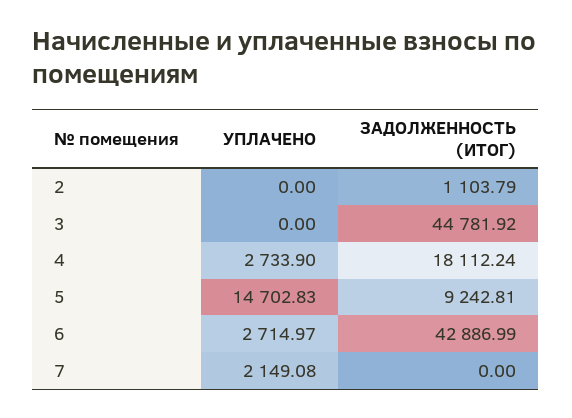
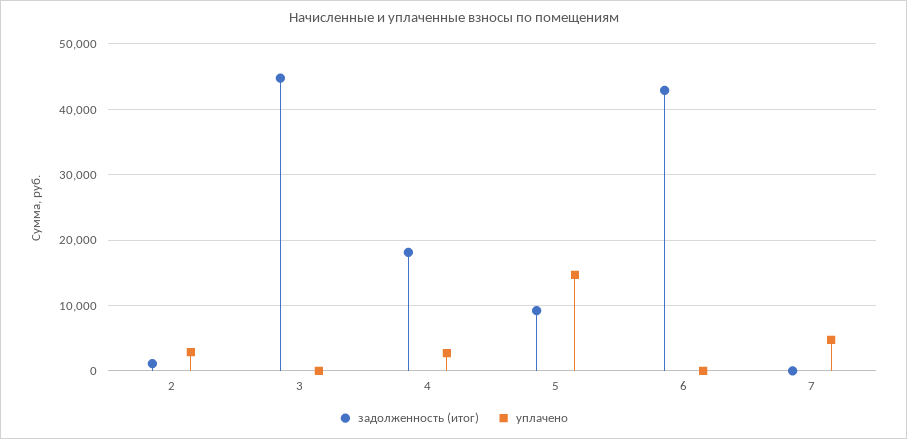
  {
    "УПЛАЧЕНО": {
-     "2": 0,
+     "2": 3000,
      "3": 0,
      "4": 2733.9,
      "5": 14702.83,
-     "6": 2714.97,
+     "6": 0,
-     "7": 2149.08
+     "7": 5000
    },
    "ЗАДОЛЖЕННОСТЬ (ИТОГ)": {
      "2": 1103.79,
      "3": 44781.92,
      "4": 18112.24,
      "5": 9242.81,
      "6": 42886.99,
      "7": 0
    }
  }

